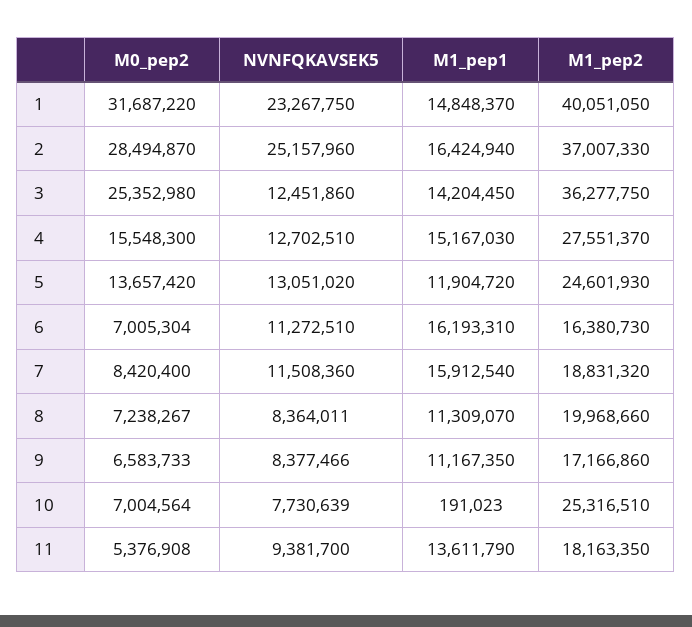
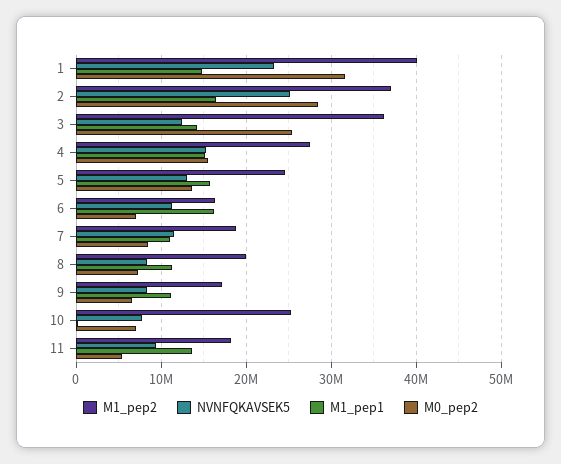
  {
    "M0_pep2": {
      "1": 31687220,
      "2": 28494870,
      "3": 25352980,
      "4": 15548300,
      "5": 13657420,
      "6": 7005304,
      "7": 8420400,
      "8": 7238267,
      "9": 6583733,
      "10": 7004564,
      "11": 5376908
    },
    "NVNFQKAVSEK5": {
      "1": 23267750,
      "2": 25157960,
      "3": 12451860,
-     "4": 12702510,
+     "4": 15000000,
      "5": 13051020,
      "6": 11272510,
      "7": 11508360,
      "8": 8364011,
      "9": 8377466,
      "10": 7730639,
      "11": 9381700
    },
    "M1_pep1": {
      "1": 14848370,
      "2": 16424940,
      "3": 14204450,
      "4": 15167030,
-     "5": 11904720,
+     "5": 16000000,
      "6": 16193310,
-     "7": 15912540,
+     "7": 11000000,
      "8": 11309070,
      "9": 11167350,
      "10": 191023,
      "11": 13611790
    },
    "M1_pep2": {
      "1": 40051050,
      "2": 37007330,
      "3": 36277750,
      "4": 27551370,
      "5": 24601930,
      "6": 16380730,
      "7": 18831320,
      "8": 19968660,
      "9": 17166860,
      "10": 25316510,
      "11": 18163350
    }
  }

